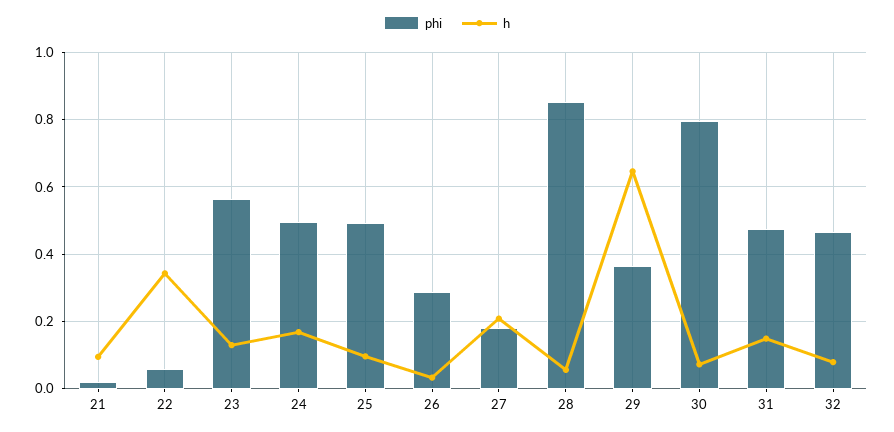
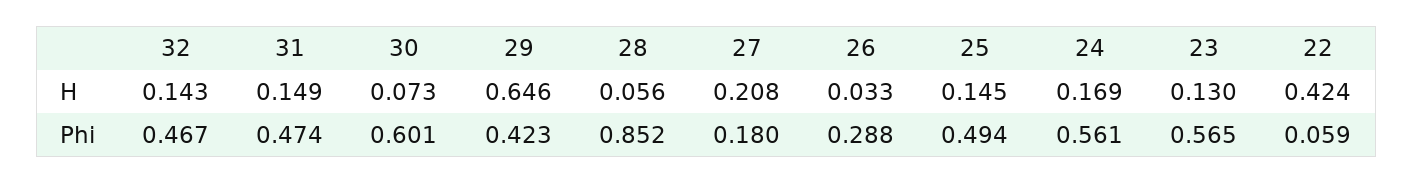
  {
    "phi": {
-     "21": 0.02,
      "22": 0.059,
      "23": 0.565,
-     "24": 0.5,
+     "24": 0.561,
      "25": 0.494,
      "26": 0.288,
      "27": 0.18,
      "28": 0.852,
-     "29": 0.36,
+     "29": 0.423,
-     "30": 0.8,
+     "30": 0.601,
      "31": 0.474,
      "32": 0.467
    },
    "h": {
-     "21": 0.1,
-     "22": 0.34,
+     "22": 0.424,
      "23": 0.13,
      "24": 0.169,
-     "25": 0.1,
+     "25": 0.145,
      "26": 0.033,
      "27": 0.208,
      "28": 0.056,
      "29": 0.646,
      "30": 0.073,
      "31": 0.149,
-     "32": 0.08
+     "32": 0.143
    }
  }

